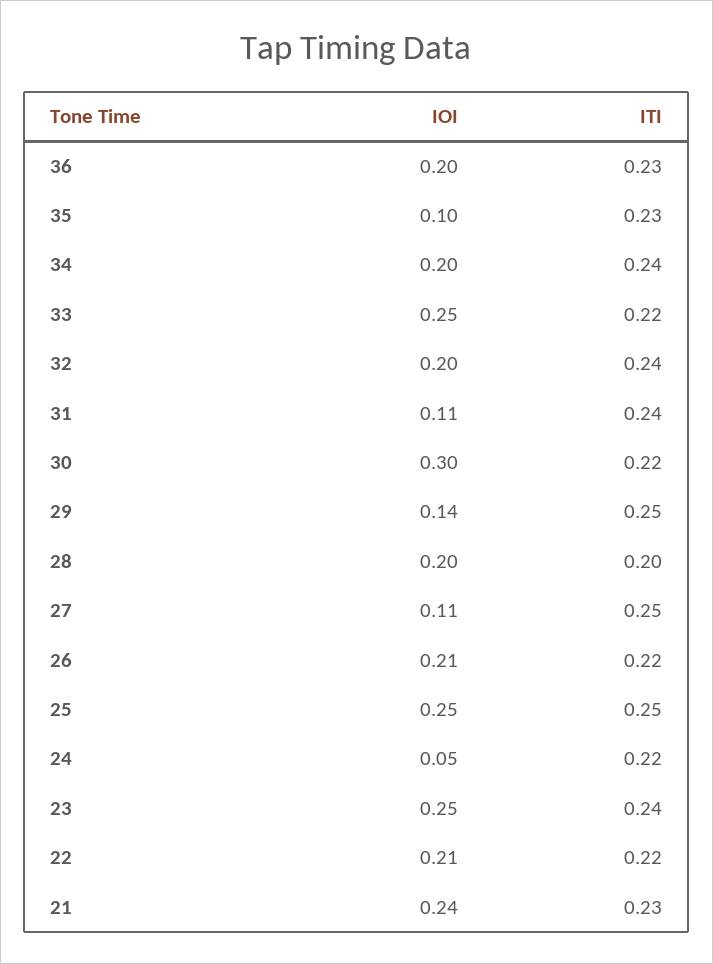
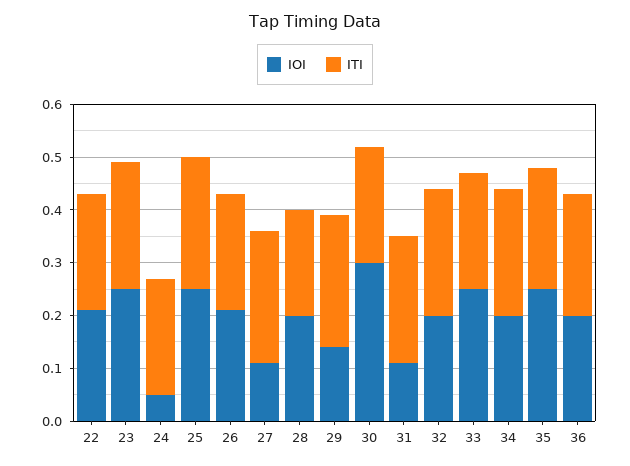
  {
    "IOI": {
      "36": 0.2,
-     "35": 0.1,
+     "35": 0.25,
      "34": 0.2,
      "33": 0.25,
      "32": 0.2,
      "31": 0.11,
      "30": 0.3,
      "29": 0.14,
      "28": 0.2,
      "27": 0.11,
      "26": 0.21,
      "25": 0.25,
      "24": 0.05,
      "23": 0.25,
-     "22": 0.21,
+     "22": 0.21
-     "21": 0.24
    },
    "ITI": {
      "36": 0.23,
      "35": 0.23,
      "34": 0.24,
      "33": 0.22,
      "32": 0.24,
      "31": 0.24,
      "30": 0.22,
      "29": 0.25,
      "28": 0.2,
      "27": 0.25,
      "26": 0.22,
      "25": 0.25,
      "24": 0.22,
      "23": 0.24,
-     "22": 0.22,
+     "22": 0.22
-     "21": 0.23
    }
  }

